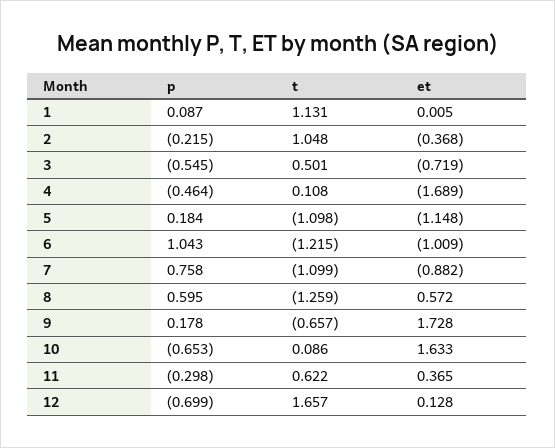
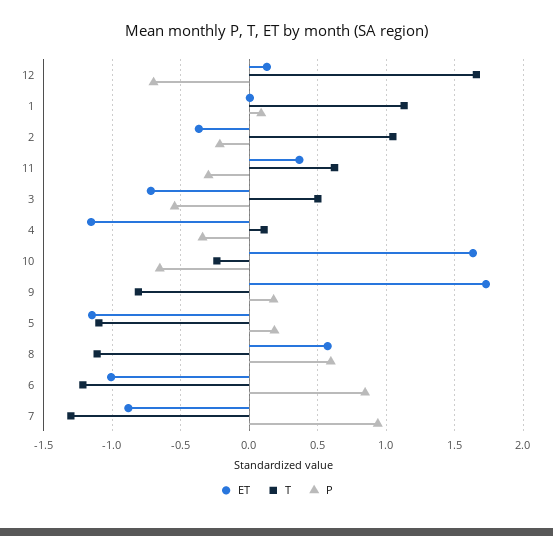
  {
    "p": {
      "1": 0.087,
      "2": -0.215,
      "3": -0.545,
-     "4": -0.464,
+     "4": -0.35,
      "5": 0.184,
-     "6": 1.043,
+     "6": 0.85,
-     "7": 0.758,
+     "7": 0.95,
      "8": 0.595,
      "9": 0.178,
      "10": -0.653,
      "11": -0.298,
      "12": -0.699
    },
    "t": {
      "1": 1.131,
      "2": 1.048,
      "3": 0.501,
      "4": 0.108,
      "5": -1.098,
      "6": -1.215,
-     "7": -1.099,
+     "7": -1.3,
-     "8": -1.259,
+     "8": -1.1,
-     "9": -0.657,
+     "9": -0.8,
-     "10": 0.086,
+     "10": -0.25,
      "11": 0.622,
      "12": 1.657
    },
    "et": {
      "1": 0.005,
      "2": -0.368,
      "3": -0.719,
-     "4": -1.689,
+     "4": -1.15,
      "5": -1.148,
      "6": -1.009,
      "7": -0.882,
      "8": 0.572,
      "9": 1.728,
      "10": 1.633,
      "11": 0.365,
      "12": 0.128
    }
  }

